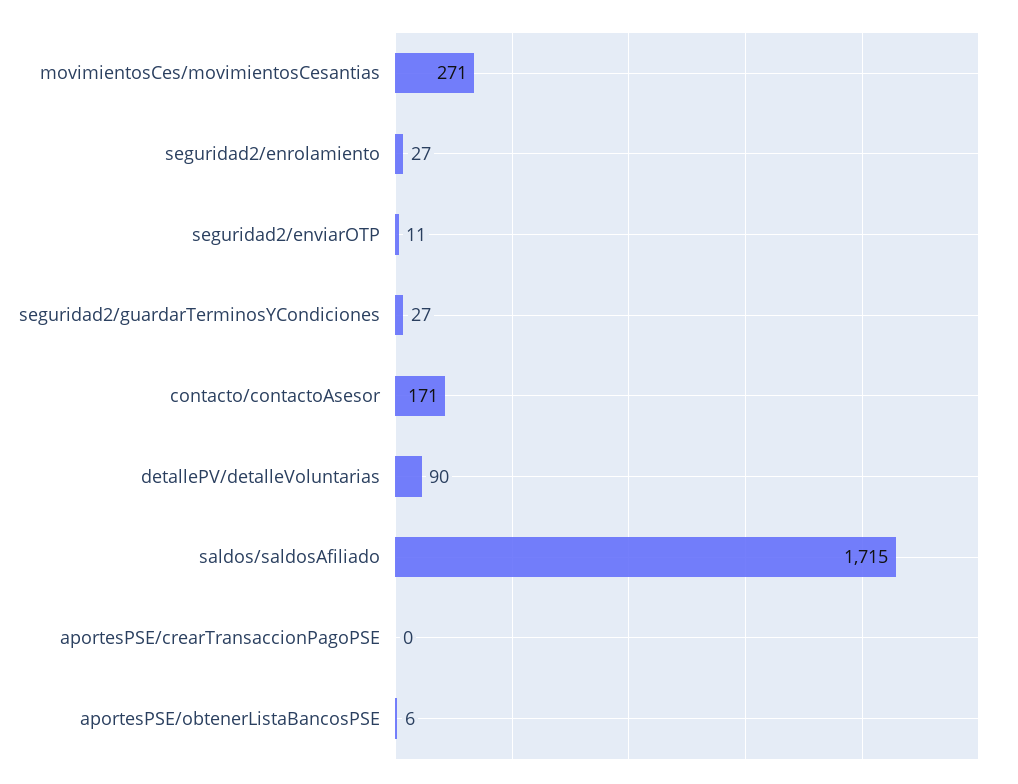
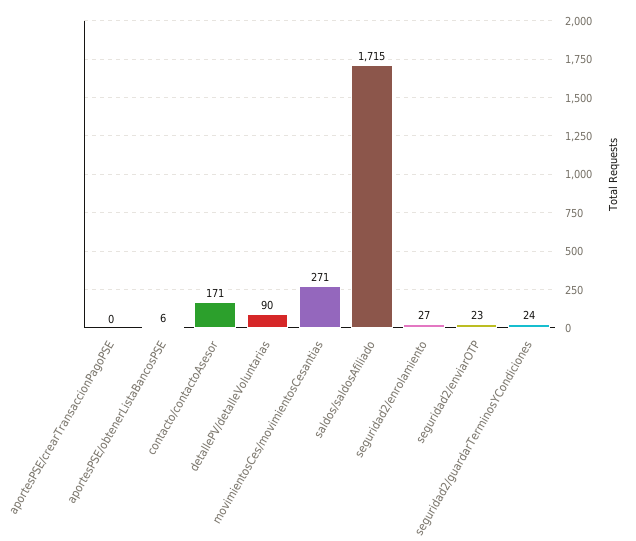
  {
    "movimientosCes/movimientosCesantias": 271,
    "seguridad2/enrolamiento": 27,
-   "seguridad2/enviarOTP": 11,
+   "seguridad2/enviarOTP": 23,
-   "seguridad2/guardarTerminosYCondiciones": 27,
+   "seguridad2/guardarTerminosYCondiciones": 24,
    "contacto/contactoAsesor": 171,
    "detallePV/detalleVoluntarias": 90,
    "saldos/saldosAfiliado": 1715,
    "aportesPSE/crearTransaccionPagoPSE": 0,
    "aportesPSE/obtenerListaBancosPSE": 6
  }

